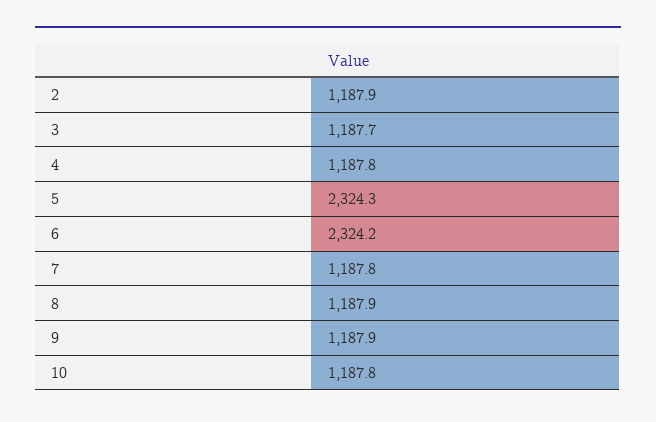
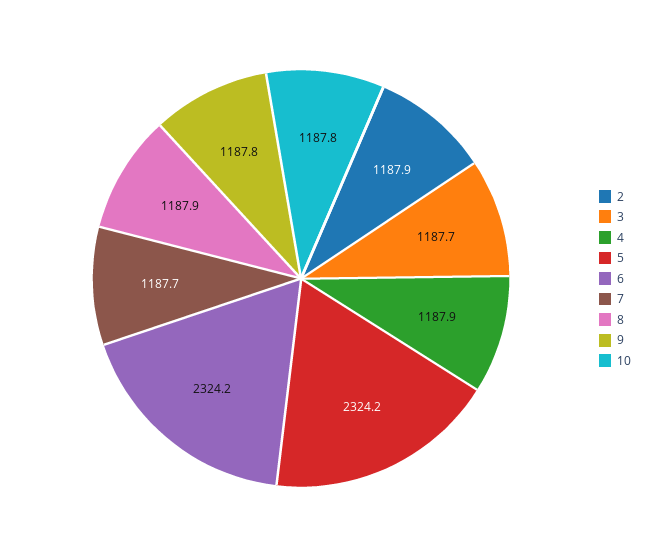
  {
    "2": 1187.9,
    "3": 1187.7,
-   "4": 1187.8,
+   "4": 1187.9,
-   "5": 2324.3,
+   "5": 2324.2,
    "6": 2324.2,
-   "7": 1187.8,
+   "7": 1187.7,
    "8": 1187.9,
-   "9": 1187.9,
+   "9": 1187.8,
    "10": 1187.8
  }

